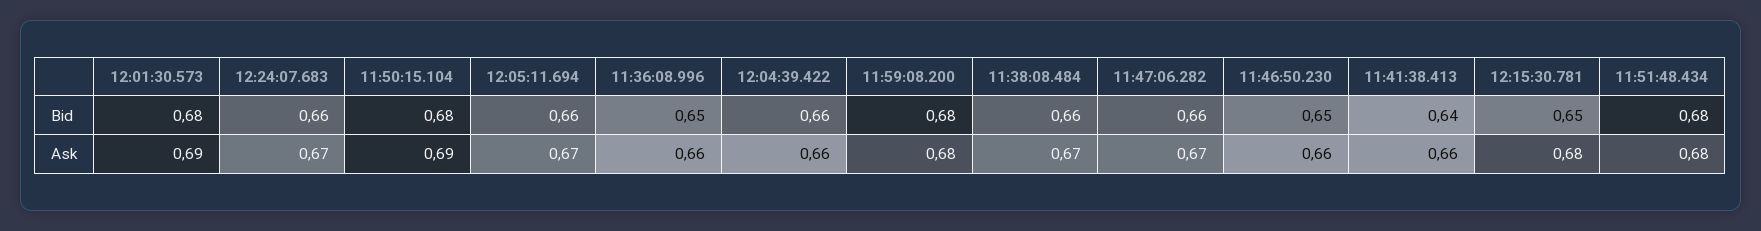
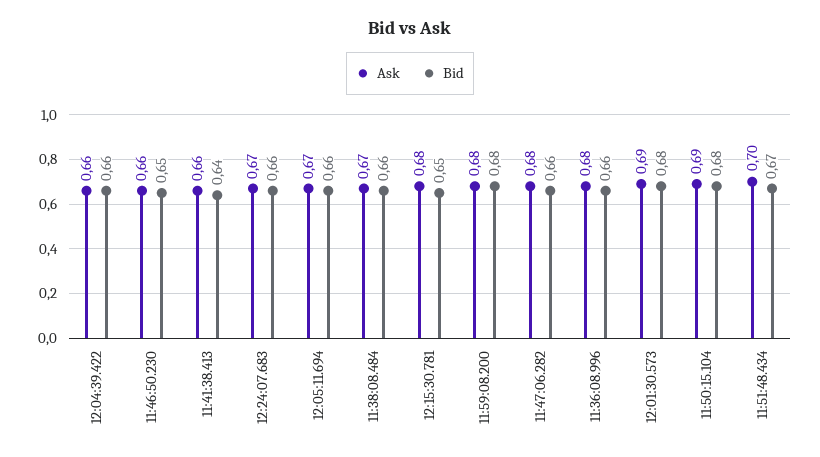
  {
    "Bid": {
      "12:01:30.573": 0.68,
      "12:24:07.683": 0.66,
      "11:50:15.104": 0.68,
      "12:05:11.694": 0.66,
-     "11:36:08.996": 0.65,
+     "11:36:08.996": 0.66,
      "12:04:39.422": 0.66,
      "11:59:08.200": 0.68,
      "11:38:08.484": 0.66,
      "11:47:06.282": 0.66,
      "11:46:50.230": 0.65,
      "11:41:38.413": 0.64,
      "12:15:30.781": 0.65,
-     "11:51:48.434": 0.68
+     "11:51:48.434": 0.67
    },
    "Ask": {
      "12:01:30.573": 0.69,
      "12:24:07.683": 0.67,
      "11:50:15.104": 0.69,
      "12:05:11.694": 0.67,
-     "11:36:08.996": 0.66,
+     "11:36:08.996": 0.68,
      "12:04:39.422": 0.66,
      "11:59:08.200": 0.68,
      "11:38:08.484": 0.67,
-     "11:47:06.282": 0.67,
+     "11:47:06.282": 0.68,
      "11:46:50.230": 0.66,
      "11:41:38.413": 0.66,
      "12:15:30.781": 0.68,
-     "11:51:48.434": 0.68
+     "11:51:48.434": 0.7
    }
  }

